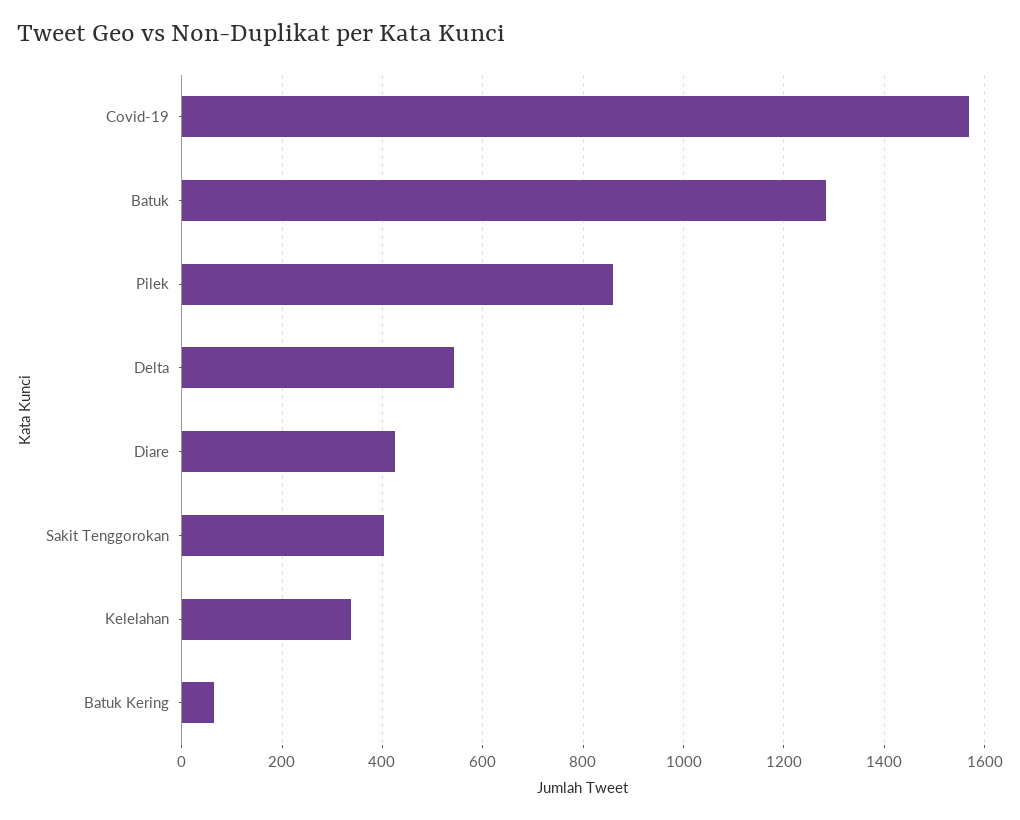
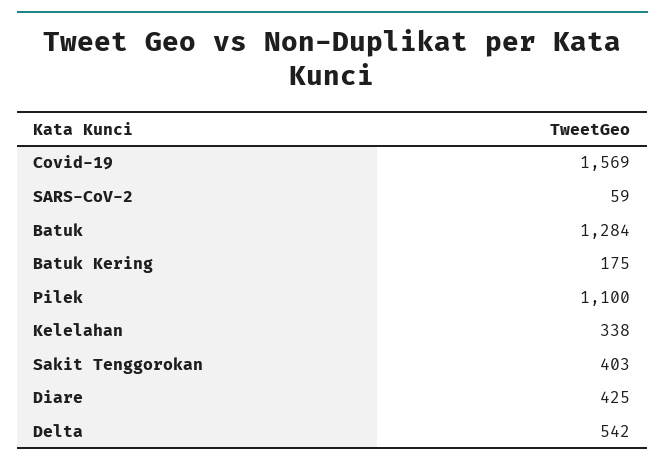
  {
    "Covid-19": 1569,
    "Batuk": 1284,
-   "Pilek": 860,
+   "Pilek": 1100,
    "Delta": 542,
    "Diare": 425,
    "Sakit Tenggorokan": 403,
    "Kelelahan": 338,
-   "Batuk Kering": 60
+   "Batuk Kering": 175,
+   "SARS-CoV-2": 59
  }

